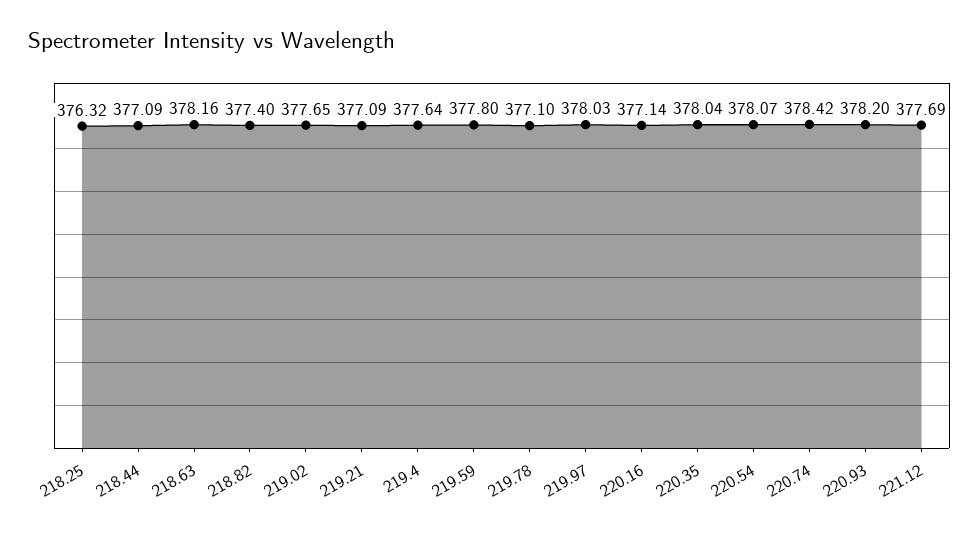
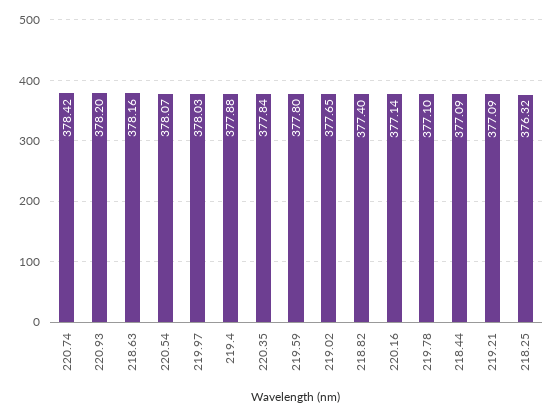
  {
    "218.25": 376.32,
    "218.44": 377.09,
    "218.63": 378.16,
    "218.82": 377.4,
    "219.02": 377.65,
    "219.21": 377.09,
-   "219.4": 377.64,
+   "219.4": 377.88,
    "219.59": 377.8,
    "219.78": 377.1,
    "219.97": 378.03,
    "220.16": 377.14,
-   "220.35": 378.04,
+   "220.35": 377.84,
    "220.54": 378.07,
    "220.74": 378.42,
-   "220.93": 378.2,
+   "220.93": 378.2
-   "221.12": 377.69
  }

